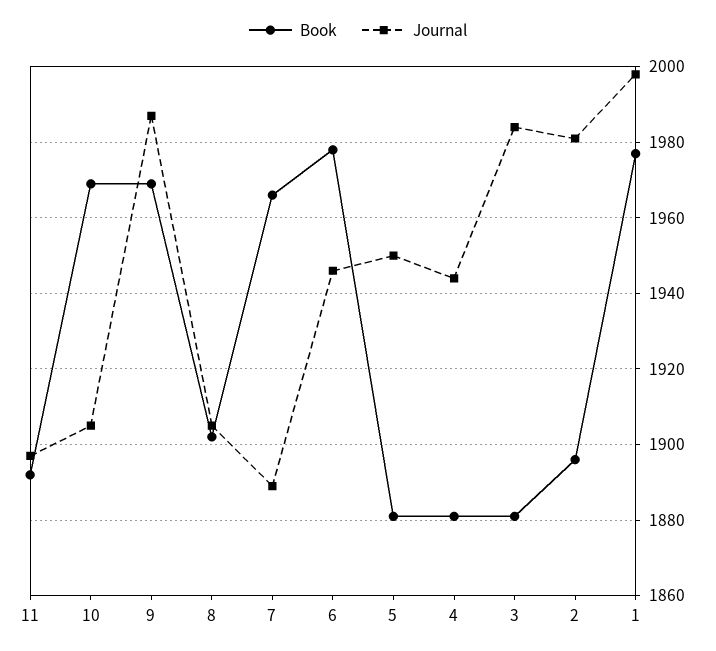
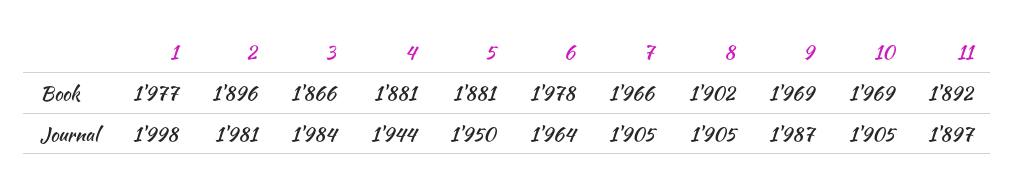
  {
    "Book": {
      "11": 1892,
      "10": 1969,
      "9": 1969,
      "8": 1902,
      "7": 1966,
      "6": 1978,
      "5": 1881,
      "4": 1881,
-     "3": 1880,
+     "3": 1866,
      "2": 1896,
      "1": 1977
    },
    "Journal": {
      "11": 1897,
      "10": 1905,
      "9": 1987,
      "8": 1905,
-     "7": 1890,
+     "7": 1905,
-     "6": 1945,
+     "6": 1964,
      "5": 1950,
      "4": 1944,
      "3": 1984,
      "2": 1981,
      "1": 1998
    }
  }

